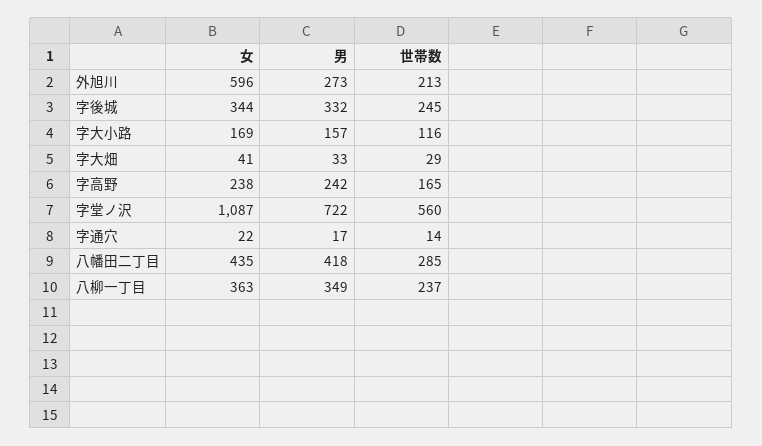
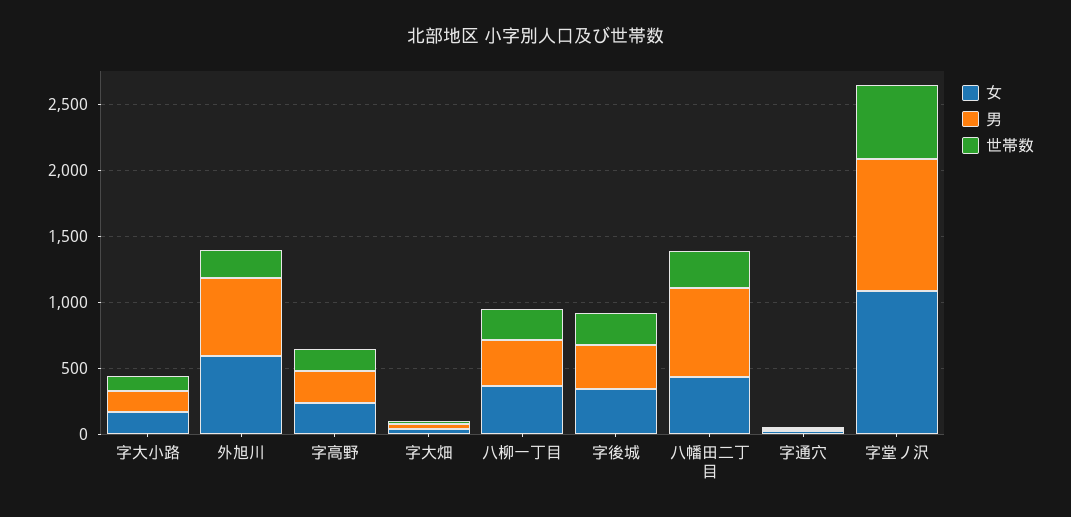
  {
    "女": {
      "外旭川": 596,
      "字後城": 344,
      "字大小路": 169,
      "字大畑": 41,
      "字高野": 238,
      "字堂ノ沢": 1087,
      "字通穴": 22,
      "八幡田二丁目": 435,
      "八柳一丁目": 363
    },
    "男": {
-     "外旭川": 273,
+     "外旭川": 600,
      "字後城": 332,
      "字大小路": 157,
      "字大畑": 33,
      "字高野": 242,
-     "字堂ノ沢": 722,
+     "字堂ノ沢": 1000,
      "字通穴": 17,
-     "八幡田二丁目": 418,
+     "八幡田二丁目": 700,
      "八柳一丁目": 349
    },
    "世帯数": {
      "外旭川": 213,
      "字後城": 245,
      "字大小路": 116,
      "字大畑": 29,
      "字高野": 165,
      "字堂ノ沢": 560,
      "字通穴": 14,
      "八幡田二丁目": 285,
      "八柳一丁目": 237
    }
  }

